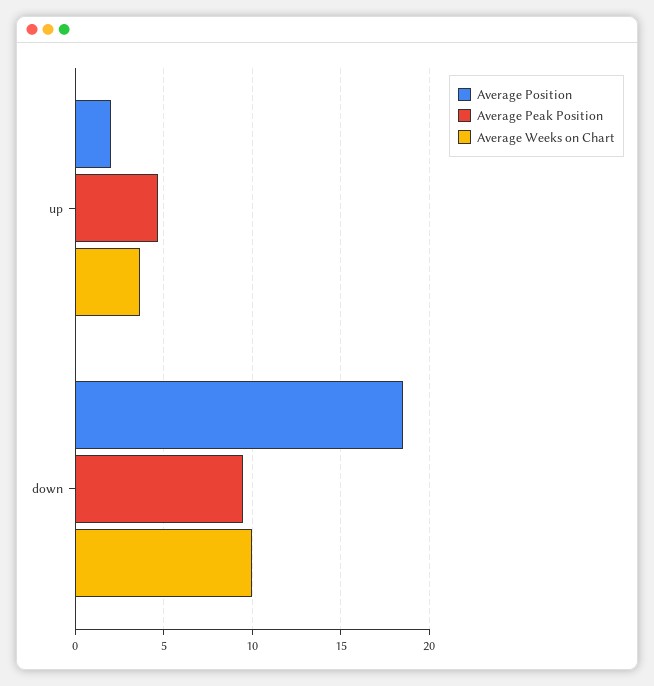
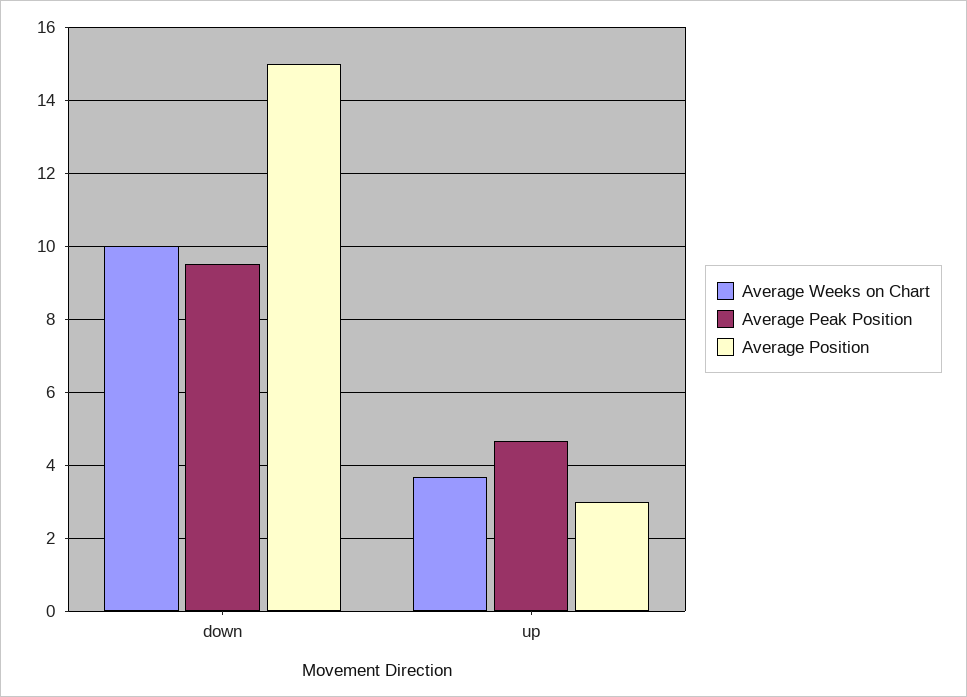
  {
    "Average Position": {
-     "up": 2,
+     "up": 3,
-     "down": 18.5
+     "down": 15
    },
    "Average Peak Position": {
      "up": 4.6,
      "down": 9.6
    },
    "Average Weeks on Chart": {
      "up": 3.6,
      "down": 10
    }
  }

